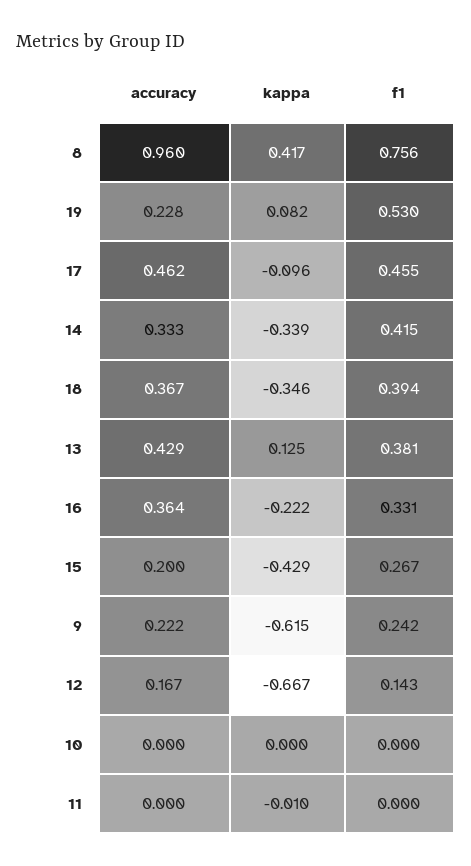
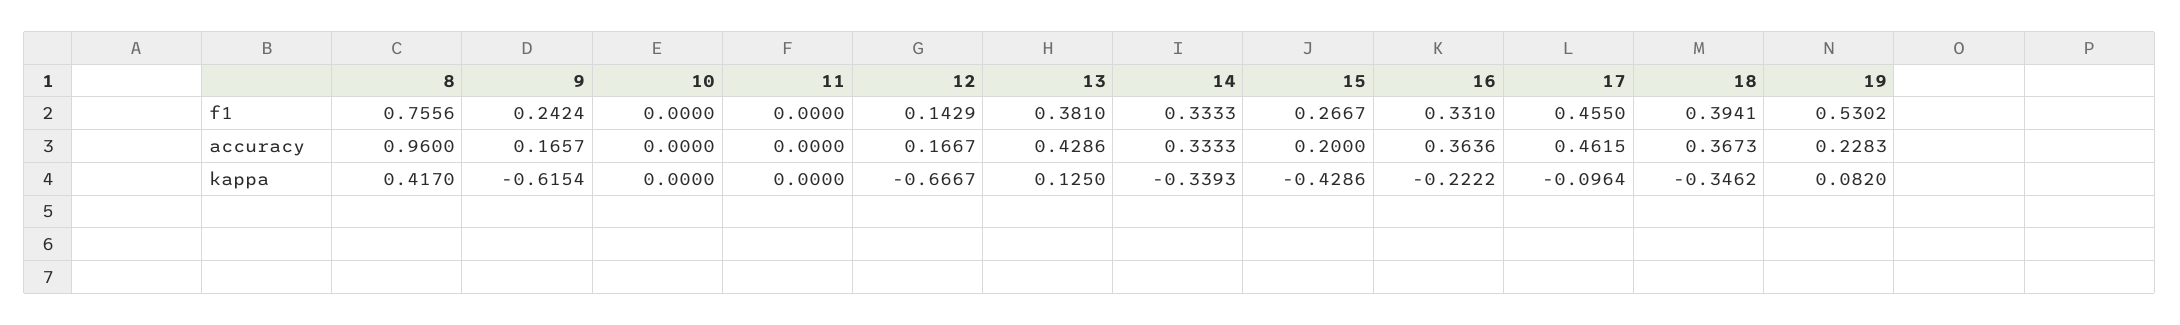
  {
    "accuracy": {
      "8": 0.96,
      "19": 0.2283,
      "17": 0.4615,
      "14": 0.3333,
      "18": 0.3673,
      "13": 0.4286,
      "16": 0.3636,
      "15": 0.2,
-     "9": 0.222,
+     "9": 0.1657,
      "12": 0.1667,
      "10": 0,
      "11": 0
    },
    "kappa": {
      "8": 0.417,
      "19": 0.082,
      "17": -0.0964,
      "14": -0.3393,
      "18": -0.3462,
      "13": 0.125,
      "16": -0.2222,
      "15": -0.4286,
      "9": -0.6154,
      "12": -0.6667,
      "10": 0,
-     "11": -0.01
+     "11": 0
    },
    "f1": {
      "8": 0.7556,
      "19": 0.5302,
      "17": 0.455,
-     "14": 0.415,
+     "14": 0.3333,
      "18": 0.3941,
      "13": 0.381,
      "16": 0.331,
      "15": 0.2667,
      "9": 0.2424,
      "12": 0.1429,
      "10": 0,
      "11": 0
    }
  }

